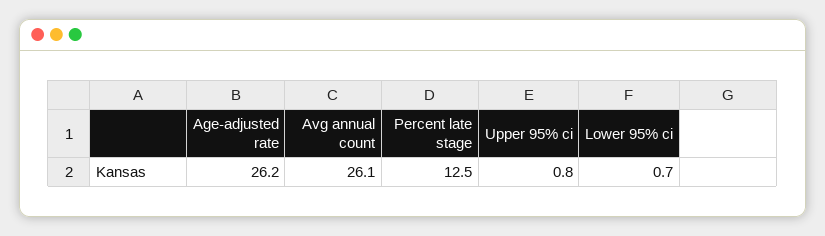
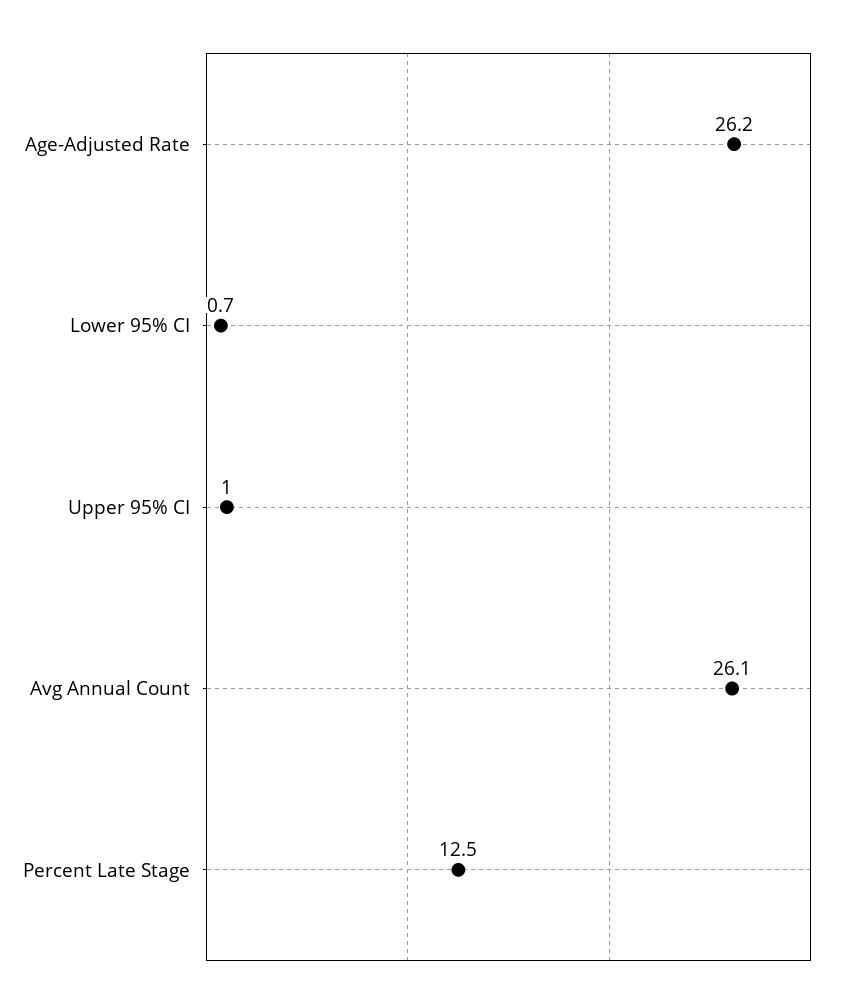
  {
    "Age-adjusted rate": 26.2,
    "Avg annual count": 26.1,
    "Percent late stage": 12.5,
-   "Upper 95% ci": 0.8,
+   "Upper 95% ci": 1,
    "Lower 95% ci": 0.7
  }

